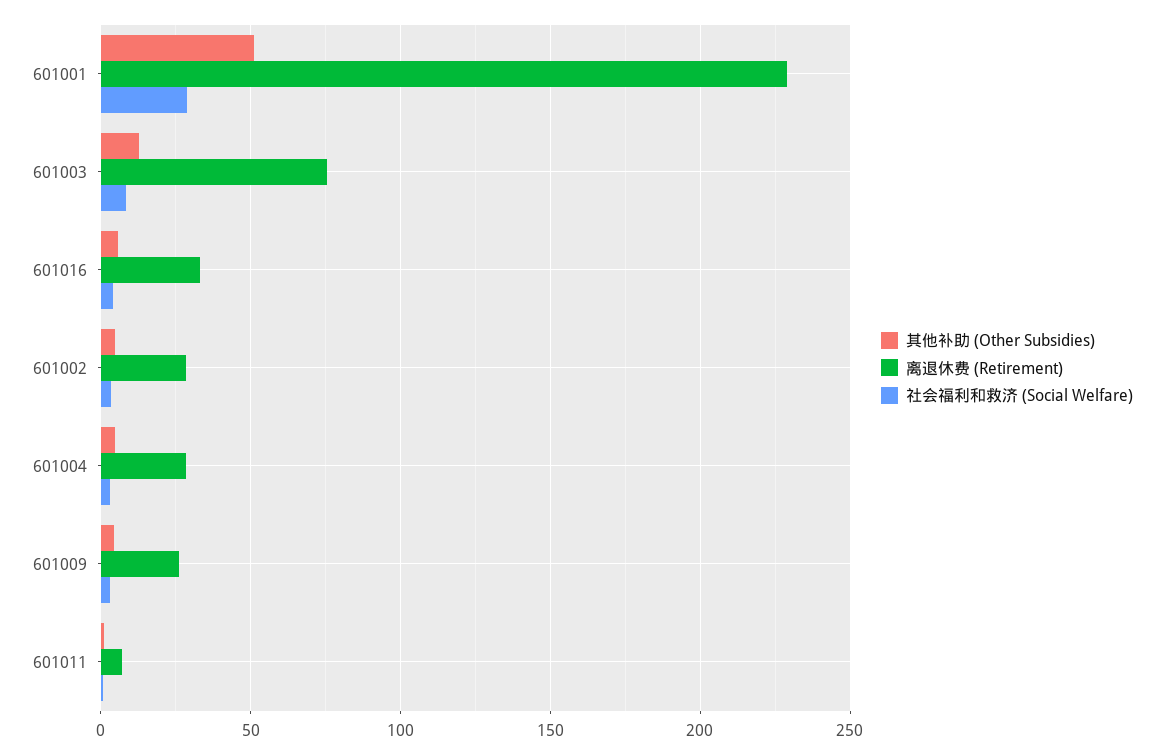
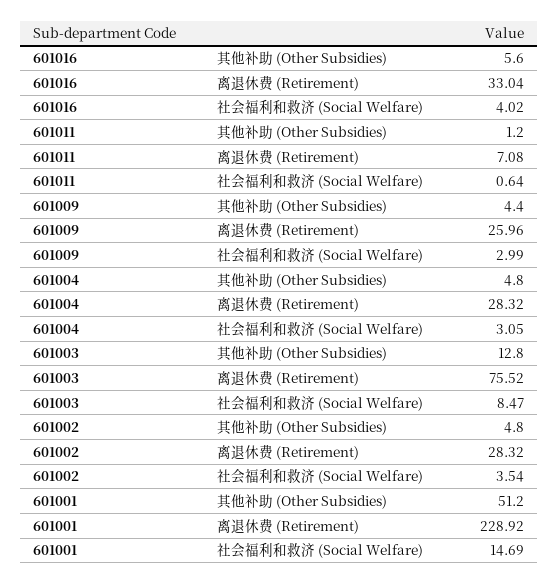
  {
    "其他补助 (Other Subsidies)": {
      "601001": 51.2,
      "601003": 12.8,
      "601016": 5.6,
      "601002": 4.8,
      "601004": 4.8,
      "601009": 4.4,
      "601011": 1.2
    },
    "离退休费 (Retirement)": {
      "601001": 228.92,
      "601003": 75.52,
      "601016": 33.04,
      "601002": 28.32,
      "601004": 28.32,
      "601009": 25.96,
      "601011": 7.08
    },
    "社会福利和救济 (Social Welfare)": {
-     "601001": 30,
+     "601001": 14.69,
      "601003": 8.47,
      "601016": 4.02,
      "601002": 3.54,
      "601004": 3.05,
      "601009": 2.99,
      "601011": 0.64
    }
  }

